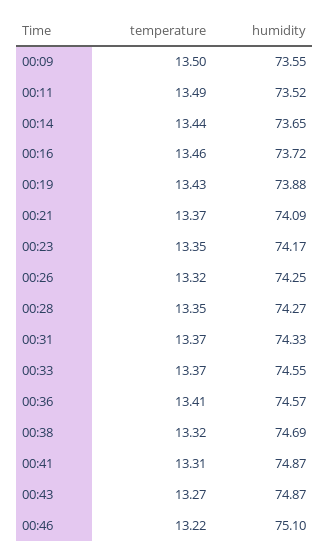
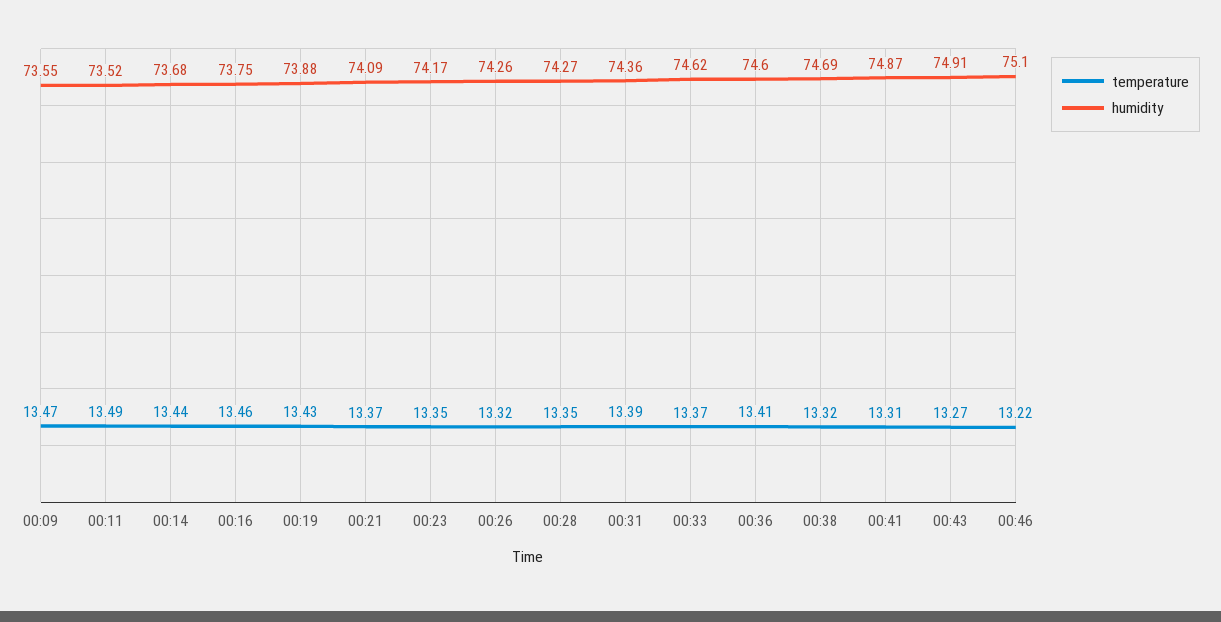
  {
    "temperature": {
-     "00:09": 13.5,
+     "00:09": 13.47,
      "00:11": 13.49,
      "00:14": 13.44,
      "00:16": 13.46,
      "00:19": 13.43,
      "00:21": 13.37,
      "00:23": 13.35,
      "00:26": 13.32,
      "00:28": 13.35,
-     "00:31": 13.37,
+     "00:31": 13.39,
      "00:33": 13.37,
      "00:36": 13.41,
      "00:38": 13.32,
      "00:41": 13.31,
      "00:43": 13.27,
      "00:46": 13.22
    },
    "humidity": {
      "00:09": 73.55,
      "00:11": 73.52,
-     "00:14": 73.65,
+     "00:14": 73.68,
-     "00:16": 73.72,
+     "00:16": 73.75,
      "00:19": 73.88,
      "00:21": 74.09,
      "00:23": 74.17,
-     "00:26": 74.25,
+     "00:26": 74.26,
      "00:28": 74.27,
-     "00:31": 74.33,
+     "00:31": 74.36,
-     "00:33": 74.55,
+     "00:33": 74.62,
-     "00:36": 74.57,
+     "00:36": 74.6,
      "00:38": 74.69,
      "00:41": 74.87,
-     "00:43": 74.87,
+     "00:43": 74.91,
      "00:46": 75.1
    }
  }

